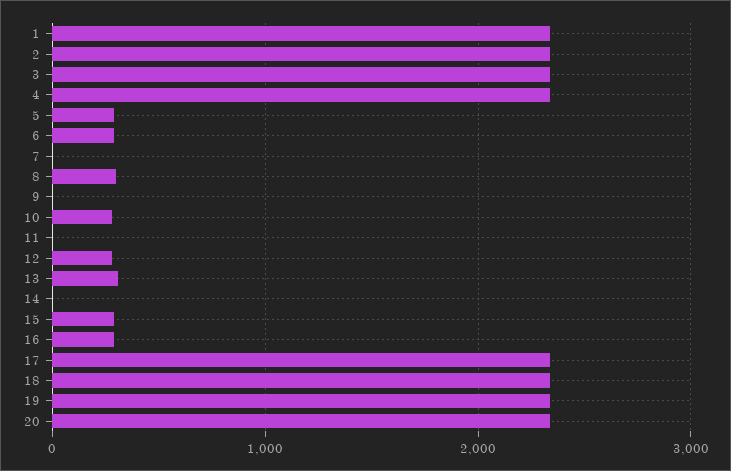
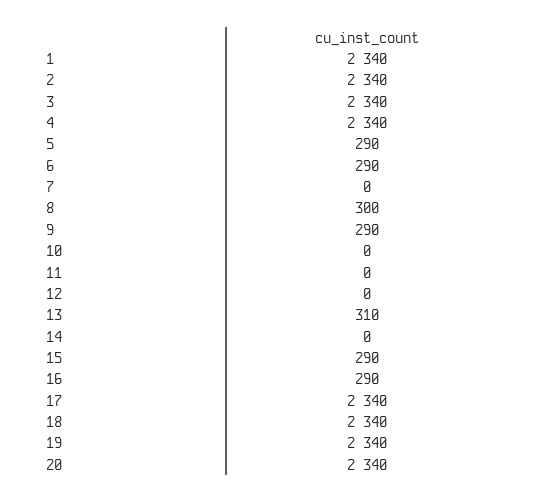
  {
    "1": 2340,
    "2": 2340,
    "3": 2340,
    "4": 2340,
    "5": 290,
    "6": 290,
    "7": 0,
    "8": 300,
-   "9": 0,
+   "9": 290,
-   "10": 300,
+   "10": 0,
    "11": 0,
-   "12": 300,
+   "12": 0,
    "13": 310,
    "14": 0,
    "15": 290,
    "16": 290,
    "17": 2340,
    "18": 2340,
    "19": 2340,
    "20": 2340
  }

